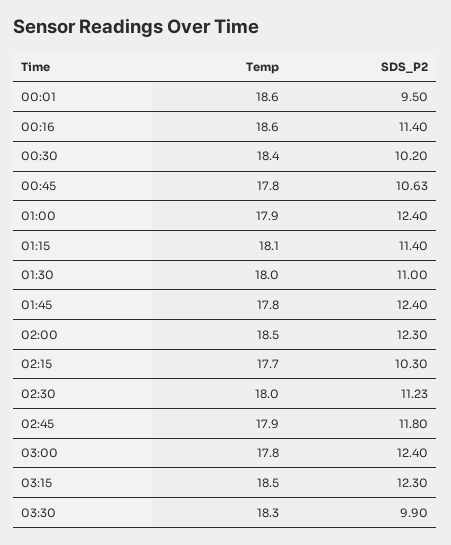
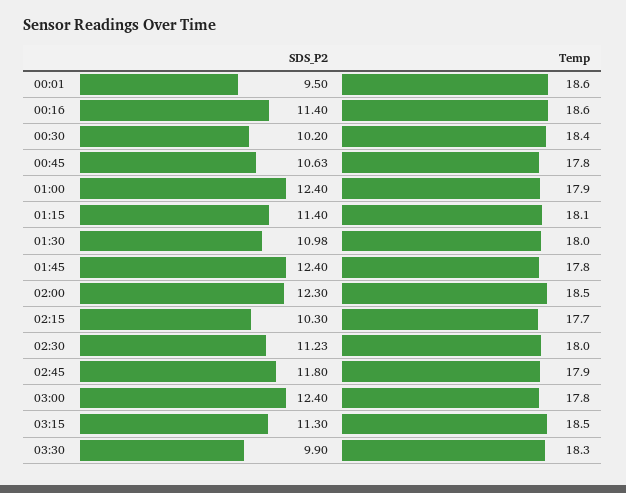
  {
    "Temp": {
      "00:01": 18.6,
      "00:16": 18.6,
      "00:30": 18.4,
      "00:45": 17.8,
      "01:00": 17.9,
      "01:15": 18.1,
      "01:30": 18,
      "01:45": 17.8,
      "02:00": 18.5,
      "02:15": 17.7,
      "02:30": 18,
      "02:45": 17.9,
      "03:00": 17.8,
      "03:15": 18.5,
      "03:30": 18.3
    },
    "SDS_P2": {
      "00:01": 9.5,
      "00:16": 11.4,
      "00:30": 10.2,
      "00:45": 10.63,
      "01:00": 12.4,
      "01:15": 11.4,
-     "01:30": 11,
+     "01:30": 10.98,
      "01:45": 12.4,
      "02:00": 12.3,
      "02:15": 10.3,
      "02:30": 11.23,
      "02:45": 11.8,
      "03:00": 12.4,
-     "03:15": 12.3,
+     "03:15": 11.3,
      "03:30": 9.9
    }
  }

